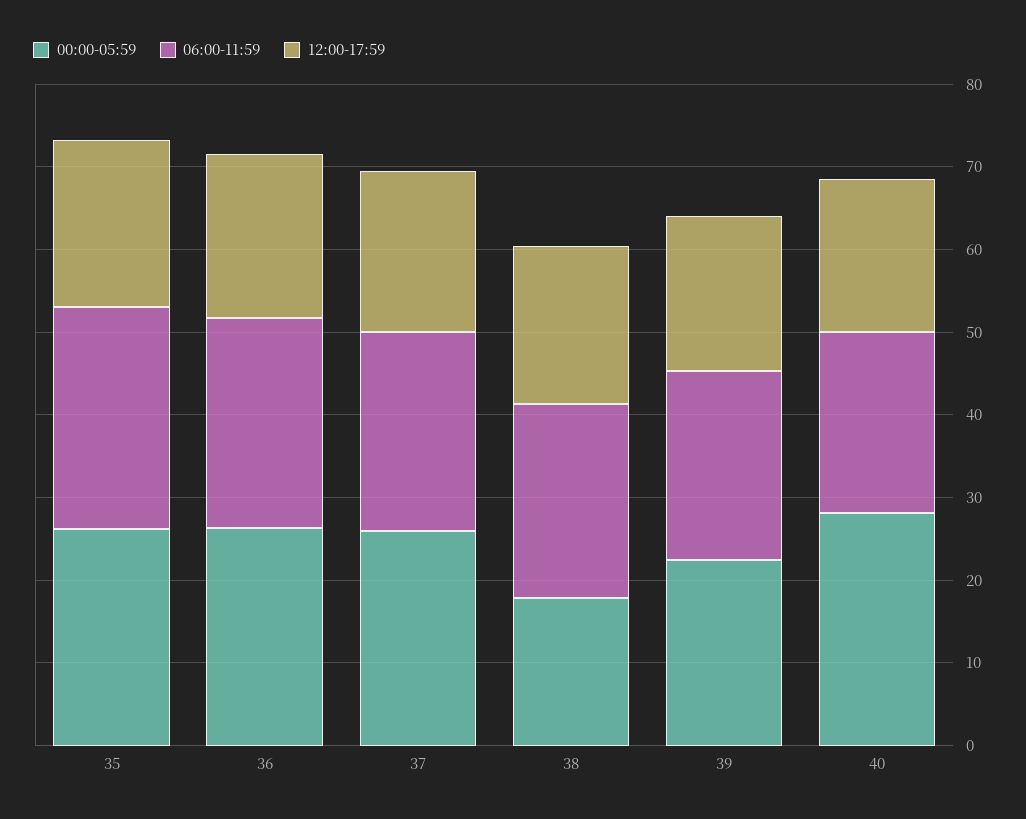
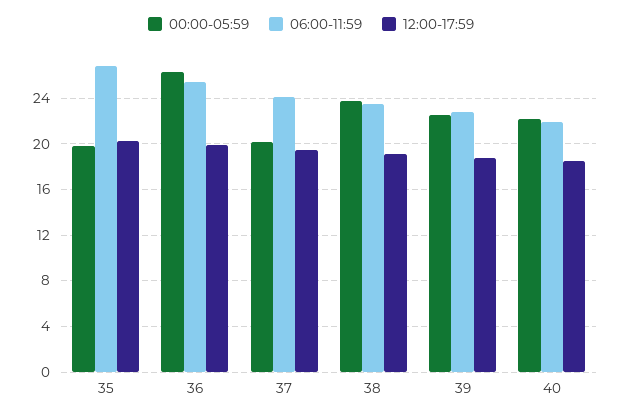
  {
    "00:00-05:59": {
-     "35": 26,
+     "35": 20,
      "36": 26,
-     "37": 26,
+     "37": 20,
-     "38": 18,
+     "38": 24,
      "39": 23,
-     "40": 28
+     "40": 22
    },
    "06:00-11:59": {
      "35": 27,
      "36": 25,
      "37": 24,
      "38": 24,
      "39": 23,
      "40": 22
    },
    "12:00-17:59": {
      "35": 20,
      "36": 20,
      "37": 20,
      "38": 19,
      "39": 19,
      "40": 19
    }
  }

